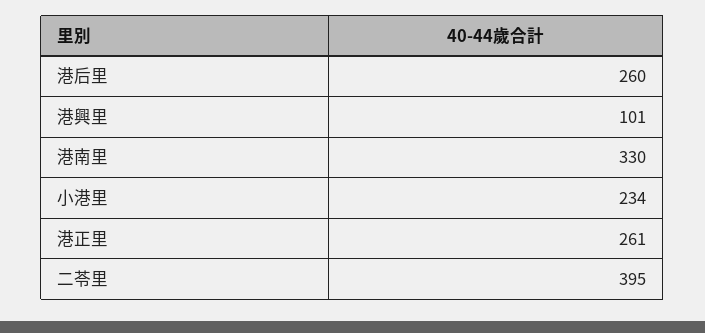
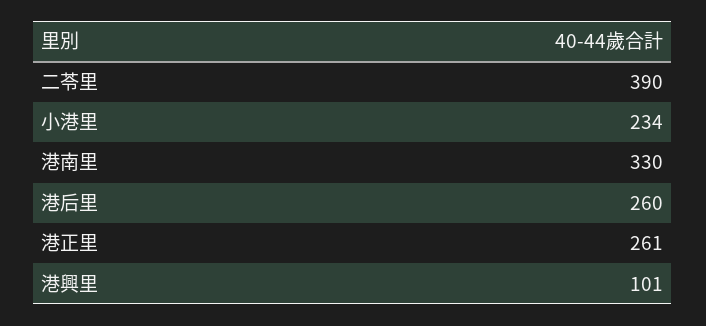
  {
    "港后里": 260,
    "港興里": 101,
    "港南里": 330,
    "小港里": 234,
    "港正里": 261,
-   "二苓里": 395
+   "二苓里": 390
  }

